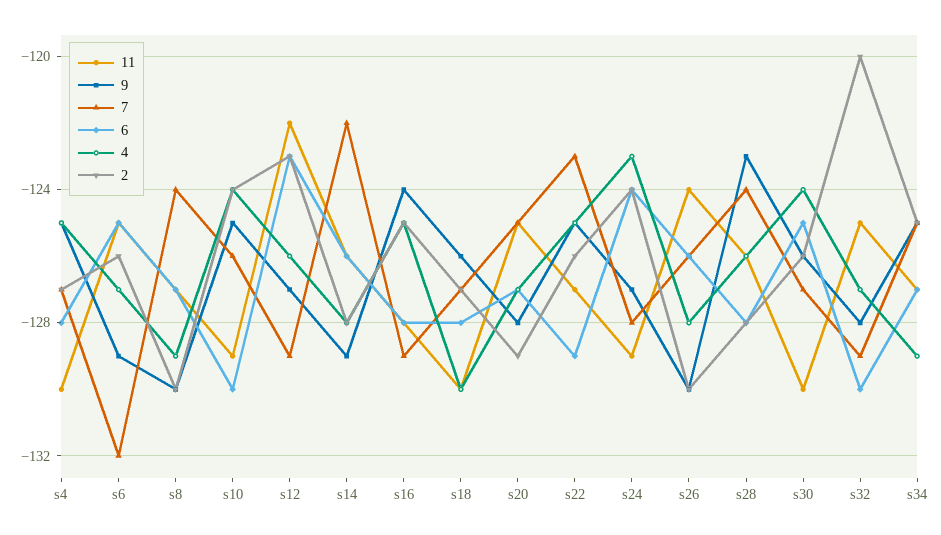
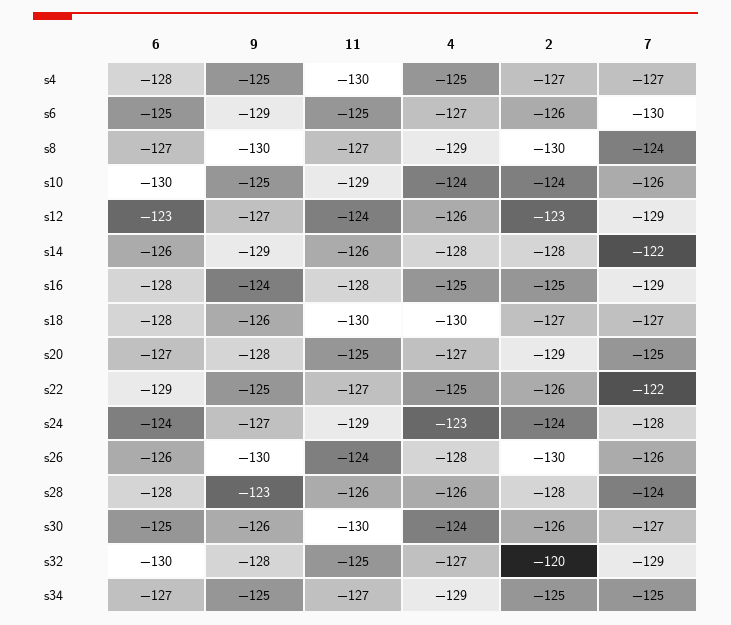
  {
    "11": {
      "s4": -130,
      "s6": -125,
      "s8": -127,
      "s10": -129,
-     "s12": -122,
+     "s12": -124,
      "s14": -126,
      "s16": -128,
      "s18": -130,
      "s20": -125,
      "s22": -127,
      "s24": -129,
      "s26": -124,
      "s28": -126,
      "s30": -130,
      "s32": -125,
      "s34": -127
    },
    "9": {
      "s4": -125,
      "s6": -129,
      "s8": -130,
      "s10": -125,
      "s12": -127,
      "s14": -129,
      "s16": -124,
      "s18": -126,
      "s20": -128,
      "s22": -125,
      "s24": -127,
      "s26": -130,
      "s28": -123,
      "s30": -126,
      "s32": -128,
      "s34": -125
    },
    "7": {
      "s4": -127,
-     "s6": -132,
+     "s6": -130,
      "s8": -124,
      "s10": -126,
      "s12": -129,
      "s14": -122,
      "s16": -129,
      "s18": -127,
      "s20": -125,
-     "s22": -123,
+     "s22": -122,
      "s24": -128,
      "s26": -126,
      "s28": -124,
      "s30": -127,
      "s32": -129,
      "s34": -125
    },
    "6": {
      "s4": -128,
      "s6": -125,
      "s8": -127,
      "s10": -130,
      "s12": -123,
      "s14": -126,
      "s16": -128,
      "s18": -128,
      "s20": -127,
      "s22": -129,
      "s24": -124,
      "s26": -126,
      "s28": -128,
      "s30": -125,
      "s32": -130,
      "s34": -127
    },
    "4": {
      "s4": -125,
      "s6": -127,
      "s8": -129,
      "s10": -124,
      "s12": -126,
      "s14": -128,
      "s16": -125,
      "s18": -130,
      "s20": -127,
      "s22": -125,
      "s24": -123,
      "s26": -128,
      "s28": -126,
      "s30": -124,
      "s32": -127,
      "s34": -129
    },
    "2": {
      "s4": -127,
      "s6": -126,
      "s8": -130,
      "s10": -124,
      "s12": -123,
      "s14": -128,
      "s16": -125,
      "s18": -127,
      "s20": -129,
      "s22": -126,
      "s24": -124,
      "s26": -130,
      "s28": -128,
      "s30": -126,
      "s32": -120,
      "s34": -125
    }
  }

